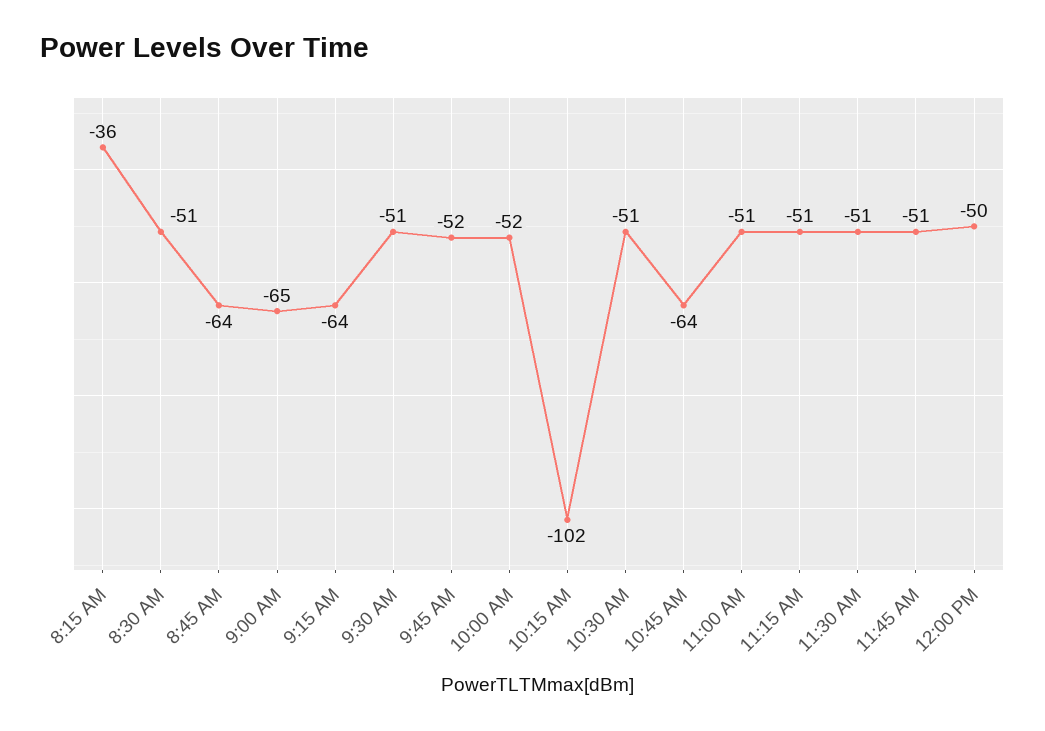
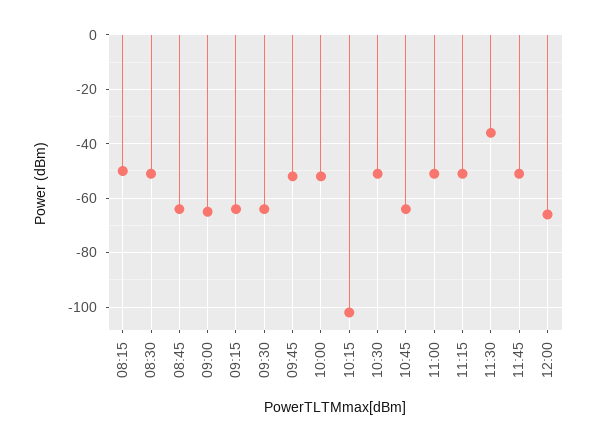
  {
-   "8:15 AM": -36,
+   "8:15 AM": -50,
    "8:30 AM": -51,
    "8:45 AM": -64,
    "9:00 AM": -65,
    "9:15 AM": -64,
-   "9:30 AM": -51,
+   "9:30 AM": -65,
    "9:45 AM": -52,
    "10:00 AM": -52,
    "10:15 AM": -102,
    "10:30 AM": -51,
    "10:45 AM": -64,
    "11:00 AM": -51,
    "11:15 AM": -51,
-   "11:30 AM": -51,
+   "11:30 AM": -35,
    "11:45 AM": -51,
-   "12:00 PM": -50
+   "12:00 PM": -65
  }

